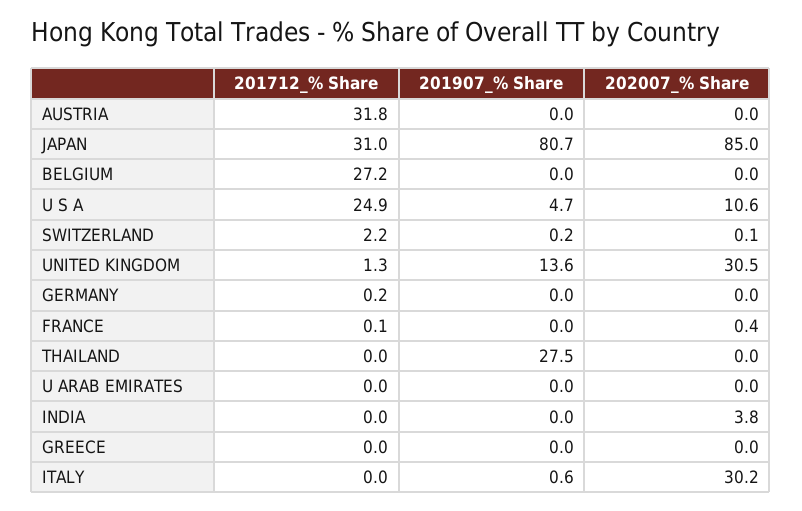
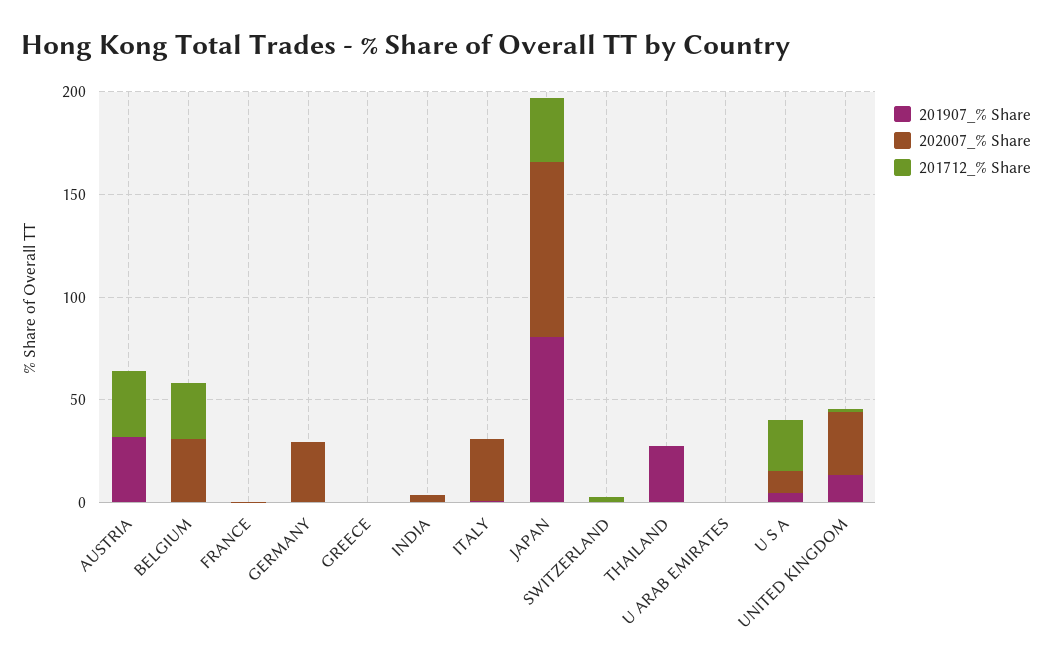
  {
    "201712_% Share": {
      "AUSTRIA": 31.8,
      "JAPAN": 31,
      "BELGIUM": 27.2,
      "U S A": 24.9,
      "SWITZERLAND": 2.2,
      "UNITED KINGDOM": 1.3,
      "GERMANY": 0.2,
      "FRANCE": 0.1,
      "THAILAND": 0,
      "U ARAB EMIRATES": 0,
      "INDIA": 0,
      "GREECE": 0,
      "ITALY": 0
    },
    "201907_% Share": {
-     "AUSTRIA": 0,
+     "AUSTRIA": 30,
      "JAPAN": 80.7,
      "BELGIUM": 0,
      "U S A": 4.7,
      "SWITZERLAND": 0.2,
      "UNITED KINGDOM": 13.6,
      "GERMANY": 0,
      "FRANCE": 0,
      "THAILAND": 27.5,
      "U ARAB EMIRATES": 0,
      "INDIA": 0,
      "GREECE": 0,
      "ITALY": 0.6
    },
    "202007_% Share": {
      "AUSTRIA": 0,
      "JAPAN": 85,
-     "BELGIUM": 0,
+     "BELGIUM": 30,
      "U S A": 10.6,
      "SWITZERLAND": 0.1,
      "UNITED KINGDOM": 30.5,
-     "GERMANY": 0,
+     "GERMANY": 30,
      "FRANCE": 0.4,
      "THAILAND": 0,
      "U ARAB EMIRATES": 0,
      "INDIA": 3.8,
      "GREECE": 0,
      "ITALY": 30.2
    }
  }

